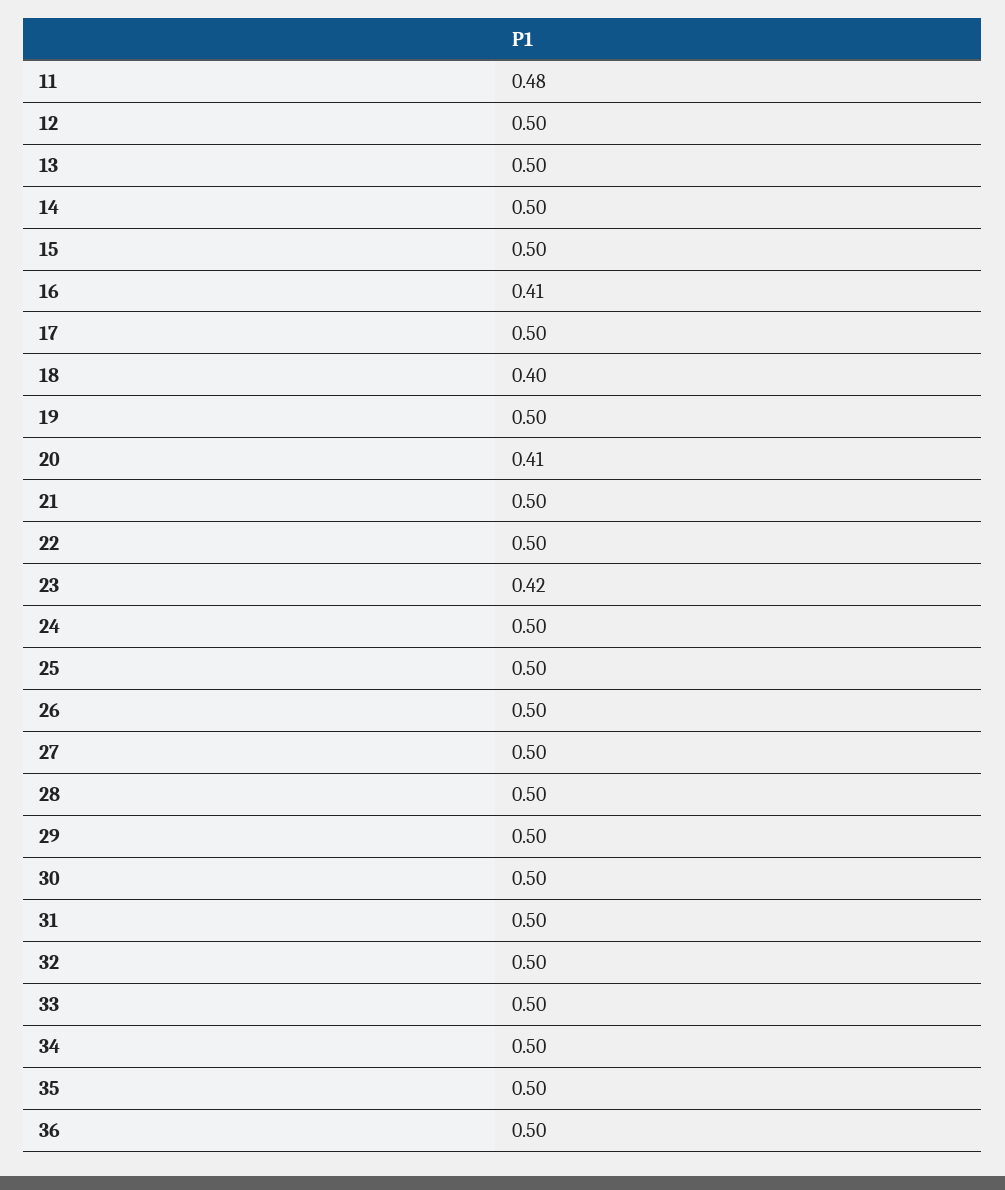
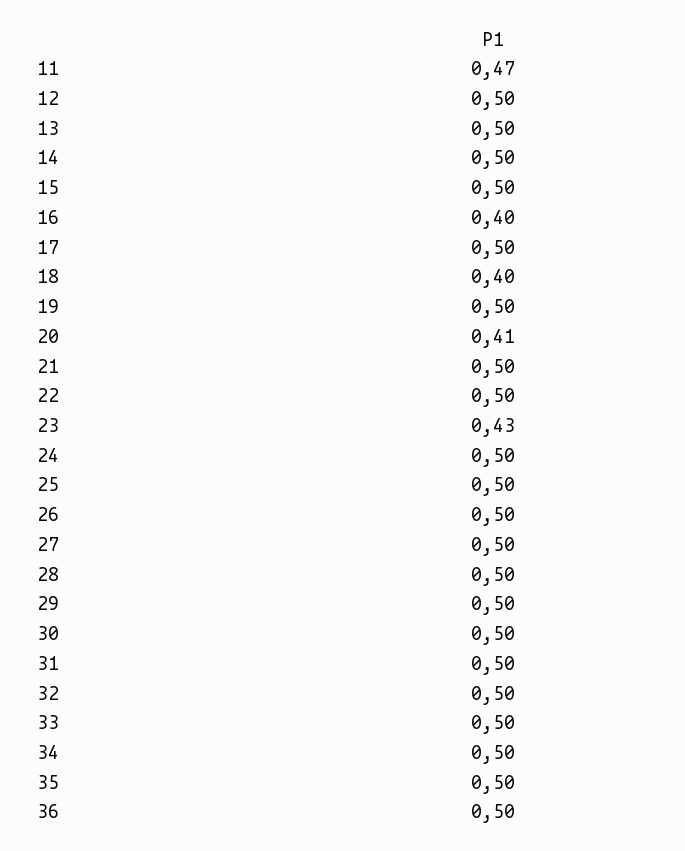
  {
-   "11": 0.48,
+   "11": 0.47,
    "12": 0.5,
    "13": 0.5,
    "14": 0.5,
    "15": 0.5,
-   "16": 0.41,
+   "16": 0.4,
    "17": 0.5,
    "18": 0.4,
    "19": 0.5,
    "20": 0.41,
    "21": 0.5,
    "22": 0.5,
-   "23": 0.42,
+   "23": 0.43,
    "24": 0.5,
    "25": 0.5,
    "26": 0.5,
    "27": 0.5,
    "28": 0.5,
    "29": 0.5,
    "30": 0.5,
    "31": 0.5,
    "32": 0.5,
    "33": 0.5,
    "34": 0.5,
    "35": 0.5,
    "36": 0.5
  }

